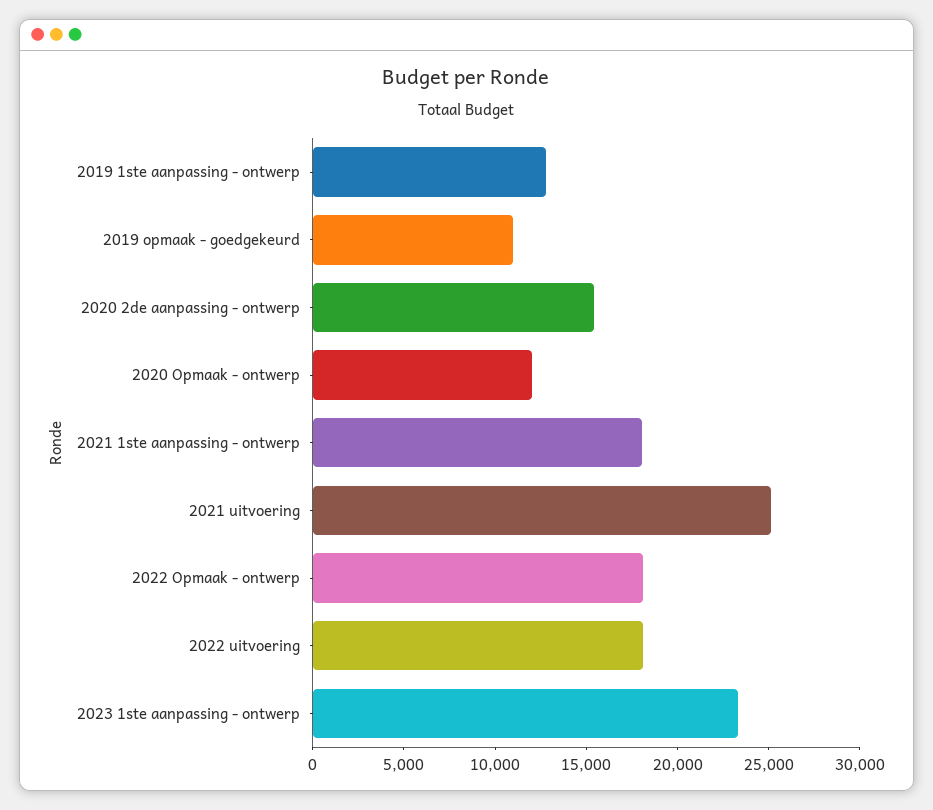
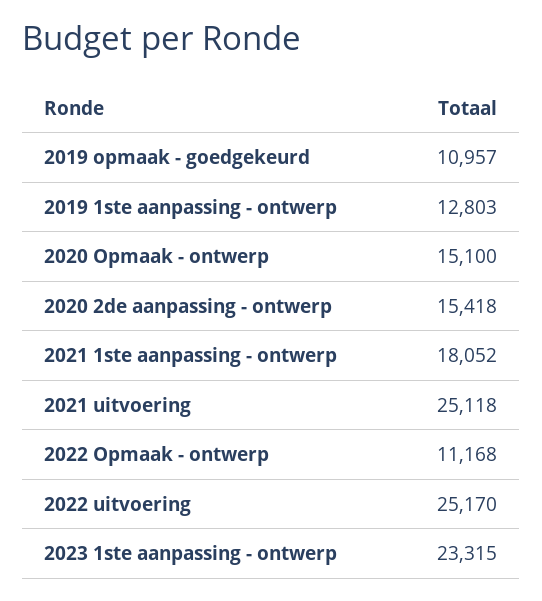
  {
    "2019 1ste aanpassing - ontwerp": 12803,
    "2019 opmaak - goedgekeurd": 10957,
    "2020 2de aanpassing - ontwerp": 15418,
-   "2020 Opmaak - ontwerp": 12000,
+   "2020 Opmaak - ontwerp": 15100,
    "2021 1ste aanpassing - ontwerp": 18052,
    "2021 uitvoering": 25118,
-   "2022 Opmaak - ontwerp": 18000,
+   "2022 Opmaak - ontwerp": 11168,
-   "2022 uitvoering": 18000,
+   "2022 uitvoering": 25170,
    "2023 1ste aanpassing - ontwerp": 23315
  }

